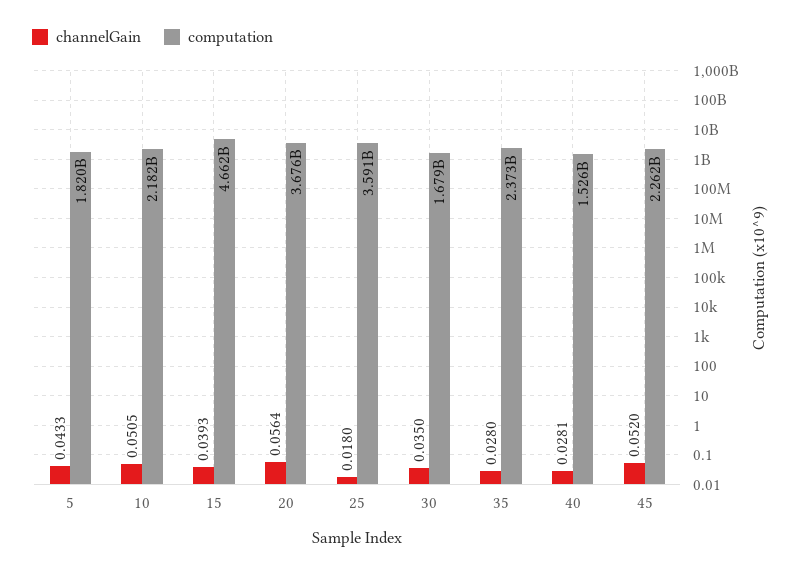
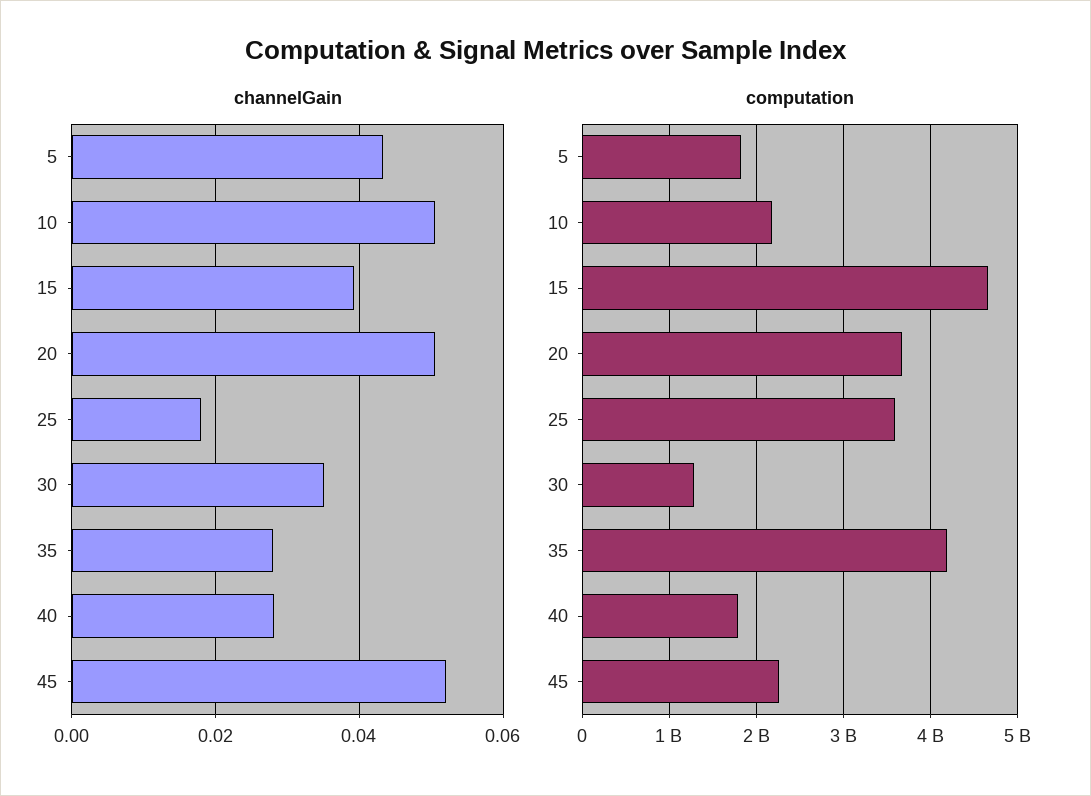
  {
    "channelGain": {
      "5": 0.0433,
      "10": 0.0505,
      "15": 0.0393,
-     "20": 0.0564,
+     "20": 0.05,
      "25": 0.018,
      "30": 0.035,
      "35": 0.028,
      "40": 0.0281,
      "45": 0.052
    },
    "computation": {
      "5": 1820000000,
      "10": 2182000000,
      "15": 4662000000,
      "20": 3676000000,
      "25": 3591000000,
-     "30": 1679000000,
+     "30": 1300000000,
-     "35": 2373000000,
+     "35": 4200000000,
-     "40": 1526000000,
+     "40": 1800000000,
      "45": 2262000000
    }
  }

